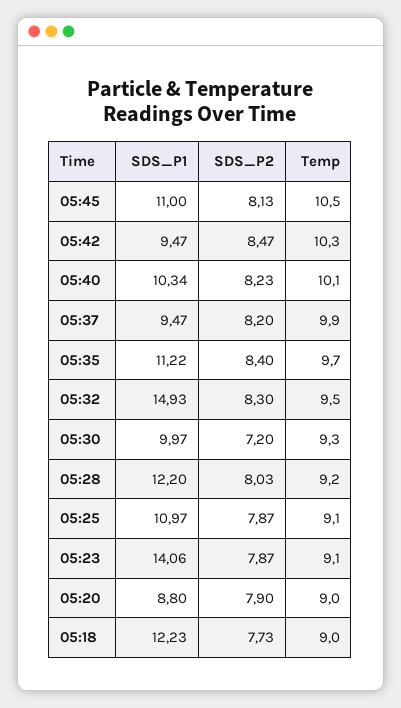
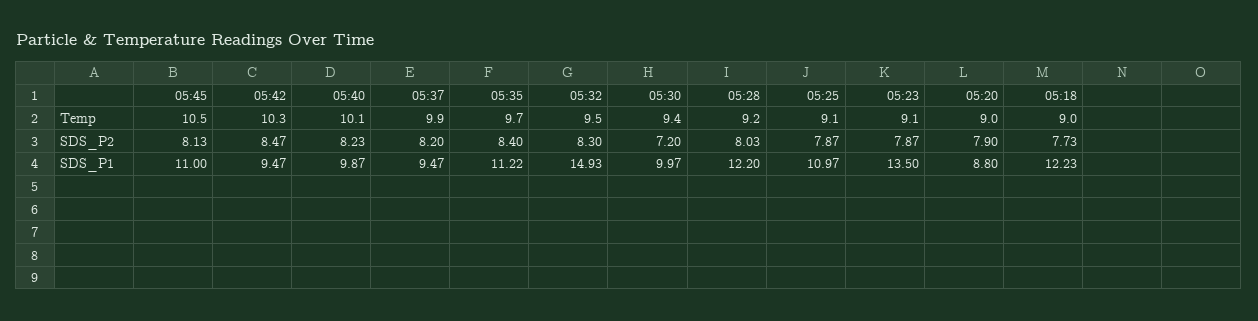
  {
    "SDS_P1": {
      "05:45": 11,
      "05:42": 9.47,
-     "05:40": 10.34,
+     "05:40": 9.87,
      "05:37": 9.47,
      "05:35": 11.22,
      "05:32": 14.93,
      "05:30": 9.97,
      "05:28": 12.2,
      "05:25": 10.97,
-     "05:23": 14.06,
+     "05:23": 13.5,
      "05:20": 8.8,
      "05:18": 12.23
    },
    "SDS_P2": {
      "05:45": 8.13,
      "05:42": 8.47,
      "05:40": 8.23,
      "05:37": 8.2,
      "05:35": 8.4,
      "05:32": 8.3,
      "05:30": 7.2,
      "05:28": 8.03,
      "05:25": 7.87,
      "05:23": 7.87,
      "05:20": 7.9,
      "05:18": 7.73
    },
    "Temp": {
      "05:45": 10.5,
      "05:42": 10.3,
      "05:40": 10.1,
      "05:37": 9.9,
      "05:35": 9.7,
      "05:32": 9.5,
-     "05:30": 9.3,
+     "05:30": 9.4,
      "05:28": 9.2,
      "05:25": 9.1,
      "05:23": 9.1,
      "05:20": 9,
      "05:18": 9
    }
  }

